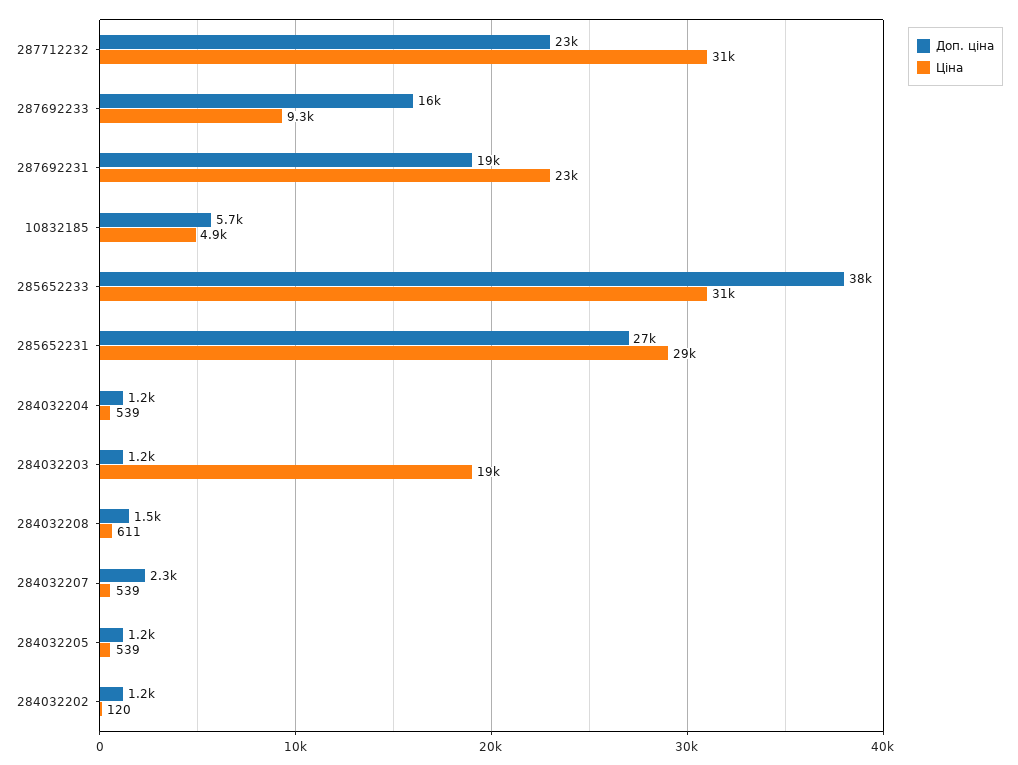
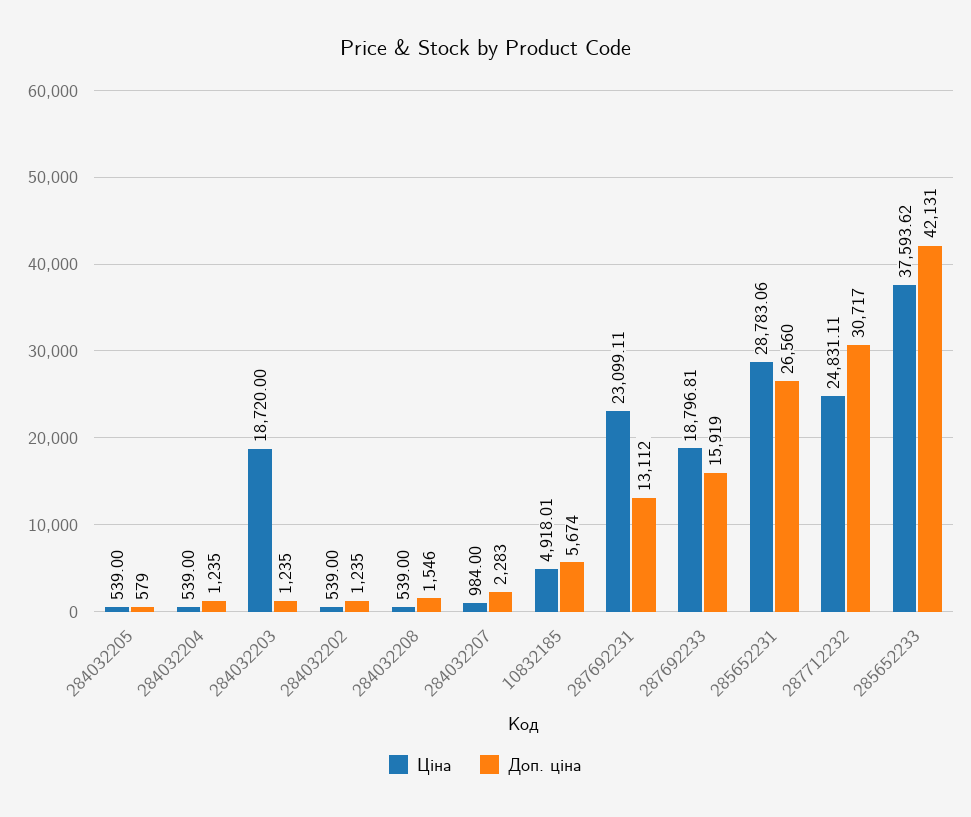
  {
    "Доп. ціна": {
-     "287712232": 23000,
+     "287712232": 30717,
      "287692233": 15919,
-     "287692231": 19000,
+     "287692231": 13112,
      "10832185": 5674,
-     "285652233": 38000,
+     "285652233": 42131,
      "285652231": 26560,
      "284032204": 1235,
      "284032203": 1235,
      "284032208": 1546,
      "284032207": 2283,
-     "284032205": 1200,
+     "284032205": 579,
      "284032202": 1235
    },
    "Ціна": {
-     "287712232": 31000,
+     "287712232": 24831.11,
-     "287692233": 9300,
+     "287692233": 18796.81,
      "287692231": 23099.11,
      "10832185": 4918.01,
-     "285652233": 31000,
+     "285652233": 37593.62,
      "285652231": 28783.06,
      "284032204": 539,
      "284032203": 18720,
-     "284032208": 611,
+     "284032208": 539,
-     "284032207": 539,
+     "284032207": 984,
      "284032205": 539,
-     "284032202": 120
+     "284032202": 539
    }
  }

